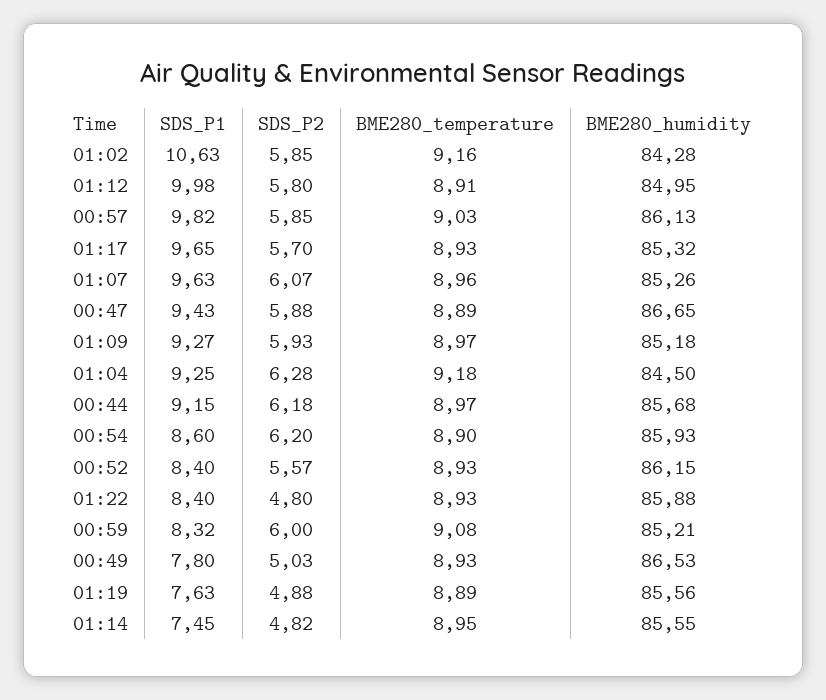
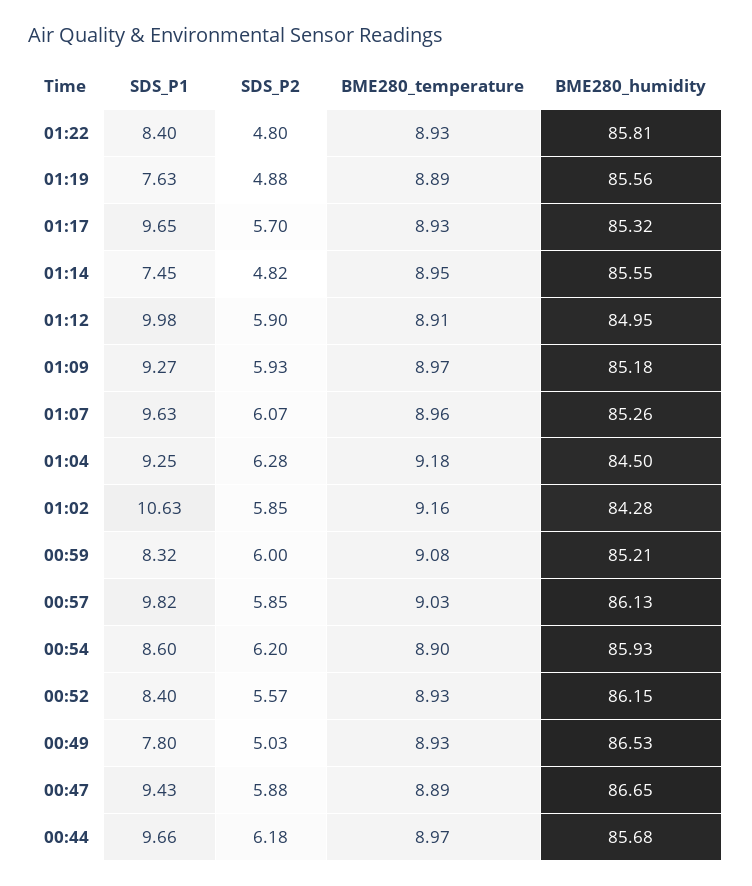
  {
    "SDS_P1": {
      "01:02": 10.63,
      "01:12": 9.98,
      "00:57": 9.82,
      "01:17": 9.65,
      "01:07": 9.63,
      "00:47": 9.43,
      "01:09": 9.27,
      "01:04": 9.25,
-     "00:44": 9.15,
+     "00:44": 9.66,
      "00:54": 8.6,
      "00:52": 8.4,
      "01:22": 8.4,
      "00:59": 8.32,
      "00:49": 7.8,
      "01:19": 7.63,
      "01:14": 7.45
    },
    "SDS_P2": {
      "01:02": 5.85,
-     "01:12": 5.8,
+     "01:12": 5.9,
      "00:57": 5.85,
      "01:17": 5.7,
      "01:07": 6.07,
      "00:47": 5.88,
      "01:09": 5.93,
      "01:04": 6.28,
      "00:44": 6.18,
      "00:54": 6.2,
      "00:52": 5.57,
      "01:22": 4.8,
      "00:59": 6,
      "00:49": 5.03,
      "01:19": 4.88,
      "01:14": 4.82
    },
    "BME280_temperature": {
      "01:02": 9.16,
      "01:12": 8.91,
      "00:57": 9.03,
      "01:17": 8.93,
      "01:07": 8.96,
      "00:47": 8.89,
      "01:09": 8.97,
      "01:04": 9.18,
      "00:44": 8.97,
      "00:54": 8.9,
      "00:52": 8.93,
      "01:22": 8.93,
      "00:59": 9.08,
      "00:49": 8.93,
      "01:19": 8.89,
      "01:14": 8.95
    },
    "BME280_humidity": {
      "01:02": 84.28,
      "01:12": 84.95,
      "00:57": 86.13,
      "01:17": 85.32,
      "01:07": 85.26,
      "00:47": 86.65,
      "01:09": 85.18,
      "01:04": 84.5,
      "00:44": 85.68,
      "00:54": 85.93,
      "00:52": 86.15,
-     "01:22": 85.88,
+     "01:22": 85.81,
      "00:59": 85.21,
      "00:49": 86.53,
      "01:19": 85.56,
      "01:14": 85.55
    }
  }

